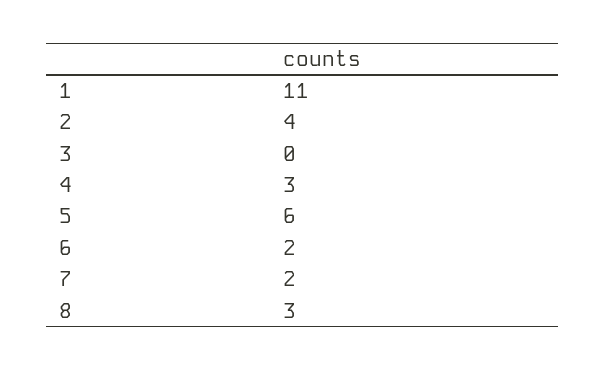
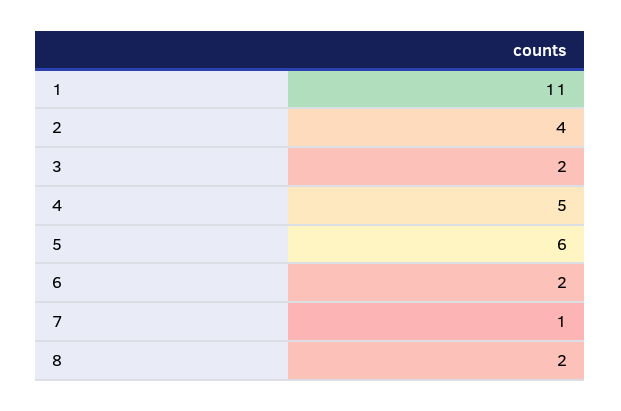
  {
    "1": 11,
    "2": 4,
-   "3": 0,
+   "3": 2,
-   "4": 3,
+   "4": 5,
    "5": 6,
    "6": 2,
-   "7": 2,
+   "7": 1,
-   "8": 3
+   "8": 2
  }

